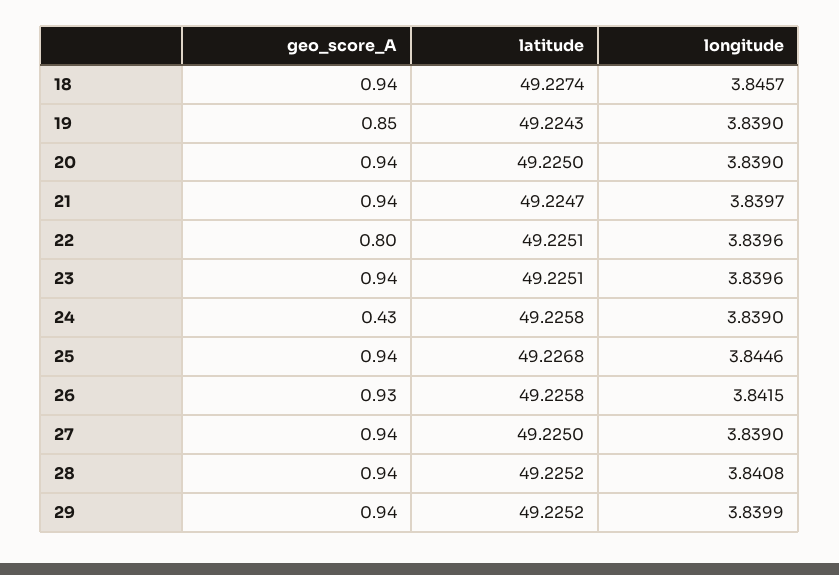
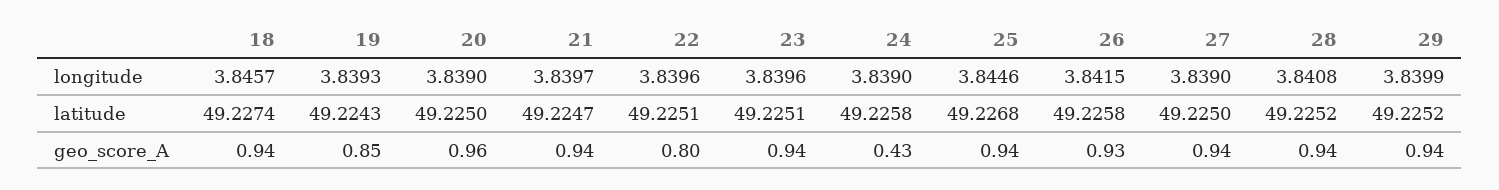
  {
    "geo_score_A": {
      "18": 0.94,
      "19": 0.85,
-     "20": 0.94,
+     "20": 0.96,
      "21": 0.94,
      "22": 0.8,
      "23": 0.94,
      "24": 0.43,
      "25": 0.94,
      "26": 0.93,
      "27": 0.94,
      "28": 0.94,
      "29": 0.94
    },
    "latitude": {
      "18": 49.2274,
      "19": 49.2243,
      "20": 49.225,
      "21": 49.2247,
      "22": 49.2251,
      "23": 49.2251,
      "24": 49.2258,
      "25": 49.2268,
      "26": 49.2258,
      "27": 49.225,
      "28": 49.2252,
      "29": 49.2252
    },
    "longitude": {
      "18": 3.8457,
-     "19": 3.839,
+     "19": 3.8393,
      "20": 3.839,
      "21": 3.8397,
      "22": 3.8396,
      "23": 3.8396,
      "24": 3.839,
      "25": 3.8446,
      "26": 3.8415,
      "27": 3.839,
      "28": 3.8408,
      "29": 3.8399
    }
  }

